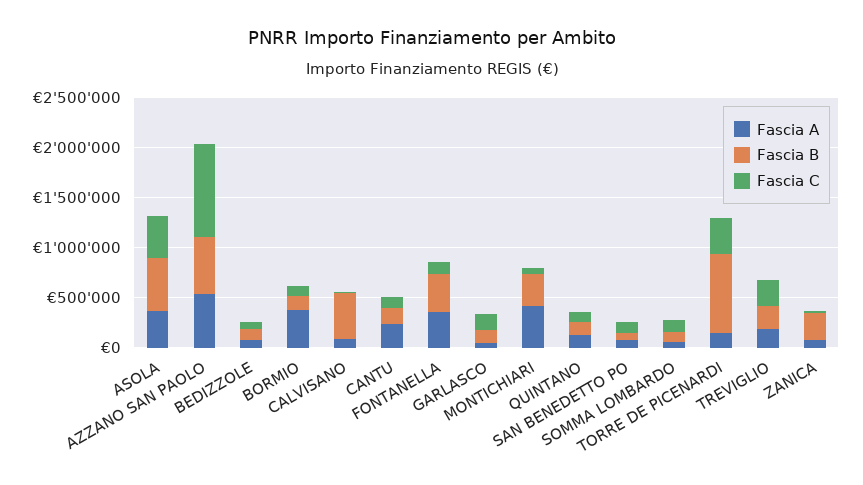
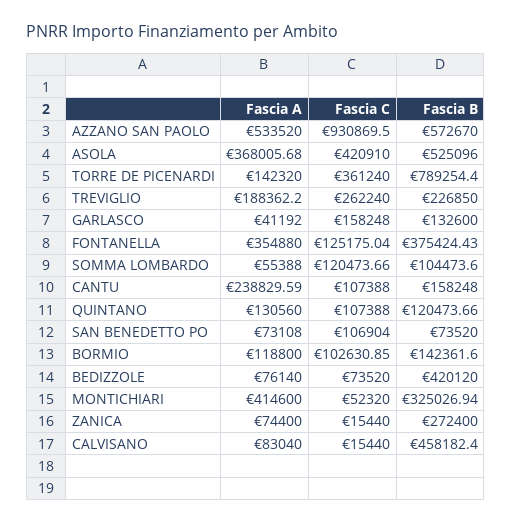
  {
    "Fascia A": {
      "ASOLA": 368005.68,
      "AZZANO SAN PAOLO": 533520,
      "BEDIZZOLE": 76140,
-     "BORMIO": 400000,
+     "BORMIO": 118800,
      "CALVISANO": 83040,
      "CANTU": 238829.59,
      "FONTANELLA": 354880,
      "GARLASCO": 41192,
      "MONTICHIARI": 414600,
      "QUINTANO": 130560,
      "SAN BENEDETTO PO": 73108,
      "SOMMA LOMBARDO": 55388,
      "TORRE DE PICENARDI": 142320,
      "TREVIGLIO": 188362.2,
      "ZANICA": 74400
    },
    "Fascia B": {
      "ASOLA": 525096,
      "AZZANO SAN PAOLO": 572670,
-     "BEDIZZOLE": 100000,
+     "BEDIZZOLE": 420120,
      "BORMIO": 142361.6,
      "CALVISANO": 458182.4,
      "CANTU": 158248,
      "FONTANELLA": 375424.43,
      "GARLASCO": 132600,
      "MONTICHIARI": 325026.94,
      "QUINTANO": 120473.66,
      "SAN BENEDETTO PO": 73520,
      "SOMMA LOMBARDO": 104473.6,
      "TORRE DE PICENARDI": 789254.4,
      "TREVIGLIO": 226850,
      "ZANICA": 272400
    },
    "Fascia C": {
      "ASOLA": 420910,
      "AZZANO SAN PAOLO": 930869.5,
      "BEDIZZOLE": 73520,
      "BORMIO": 102630.85,
      "CALVISANO": 15440,
      "CANTU": 107388,
      "FONTANELLA": 125175.04,
      "GARLASCO": 158248,
      "MONTICHIARI": 52320,
      "QUINTANO": 107388,
      "SAN BENEDETTO PO": 106904,
      "SOMMA LOMBARDO": 120473.66,
      "TORRE DE PICENARDI": 361240,
      "TREVIGLIO": 262240,
      "ZANICA": 15440
    }
  }

